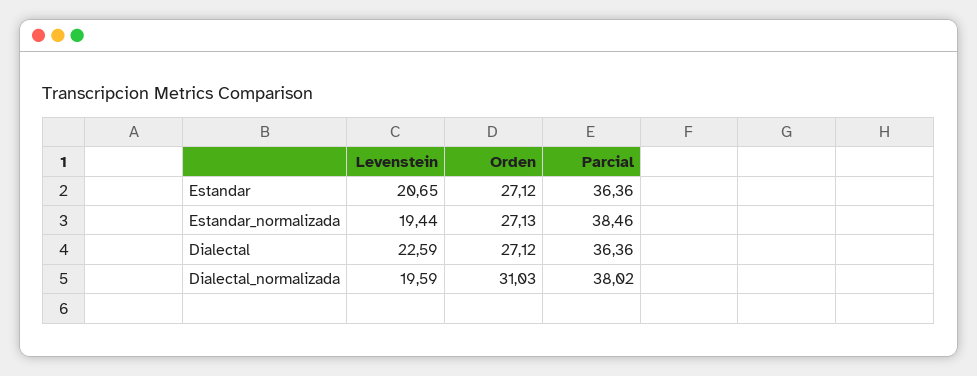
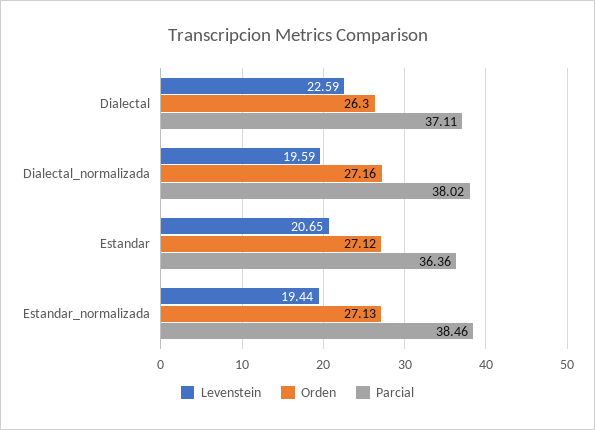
  {
    "Levenstein": {
      "Estandar": 20.65,
      "Estandar_normalizada": 19.44,
      "Dialectal": 22.59,
      "Dialectal_normalizada": 19.59
    },
    "Orden": {
      "Estandar": 27.12,
      "Estandar_normalizada": 27.13,
-     "Dialectal": 27.12,
+     "Dialectal": 26.3,
-     "Dialectal_normalizada": 31.03
+     "Dialectal_normalizada": 27.16
    },
    "Parcial": {
      "Estandar": 36.36,
      "Estandar_normalizada": 38.46,
-     "Dialectal": 36.36,
+     "Dialectal": 37.11,
      "Dialectal_normalizada": 38.02
    }
  }

